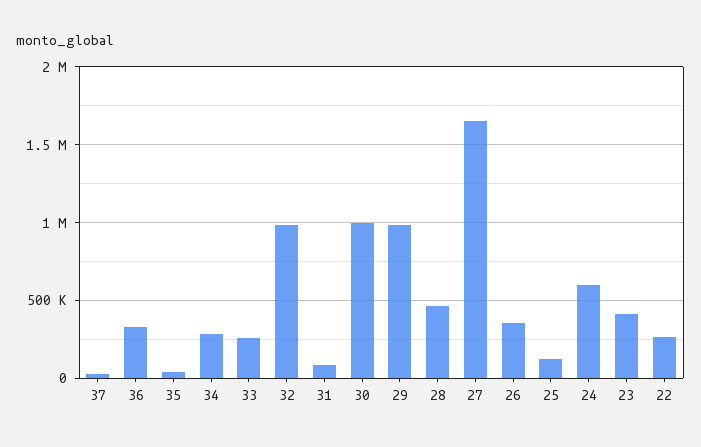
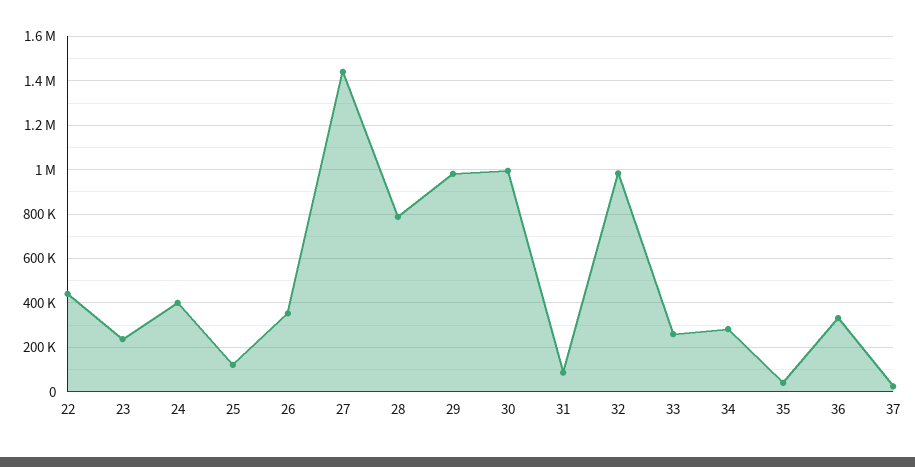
  {
    "37": 0,
    "36": 350000,
    "35": 50000,
    "34": 300000,
    "33": 250000,
    "32": 1000000,
    "31": 100000,
    "30": 1000000,
    "29": 1000000,
-   "28": 450000,
+   "28": 800000,
-   "27": 1650000,
+   "27": 1450000,
    "26": 350000,
    "25": 100000,
-   "24": 600000,
+   "24": 400000,
-   "23": 400000,
+   "23": 250000,
-   "22": 250000
+   "22": 450000
  }

